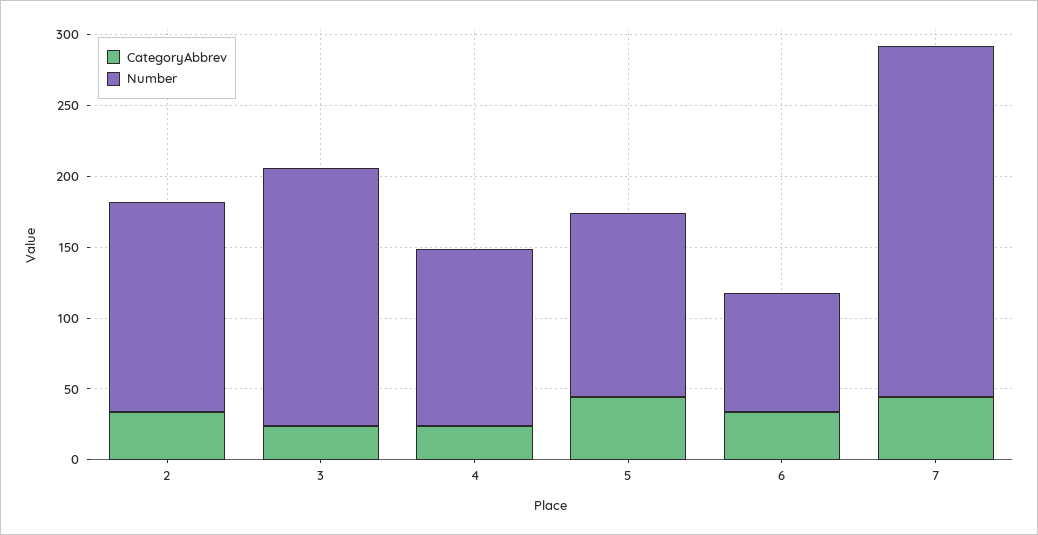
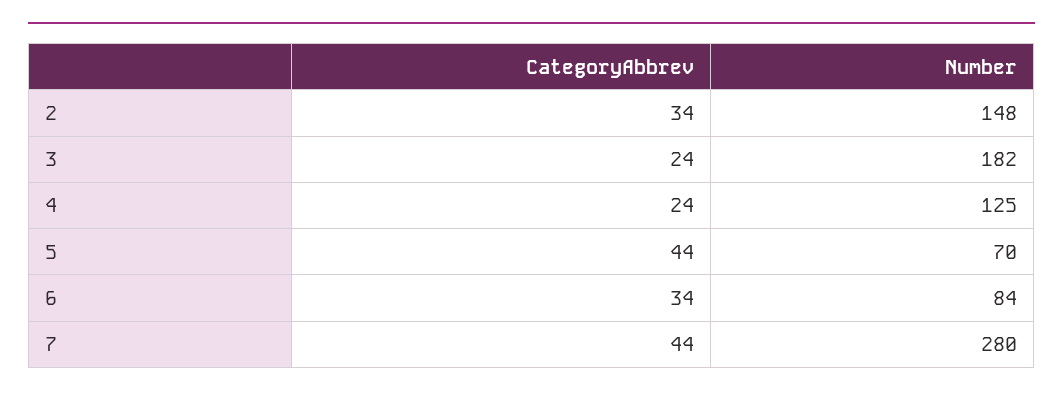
  {
    "CategoryAbbrev": {
      "2": 34,
      "3": 24,
      "4": 24,
      "5": 44,
      "6": 34,
      "7": 44
    },
    "Number": {
      "2": 148,
      "3": 182,
      "4": 125,
-     "5": 130,
+     "5": 70,
      "6": 84,
-     "7": 250
+     "7": 280
    }
  }

